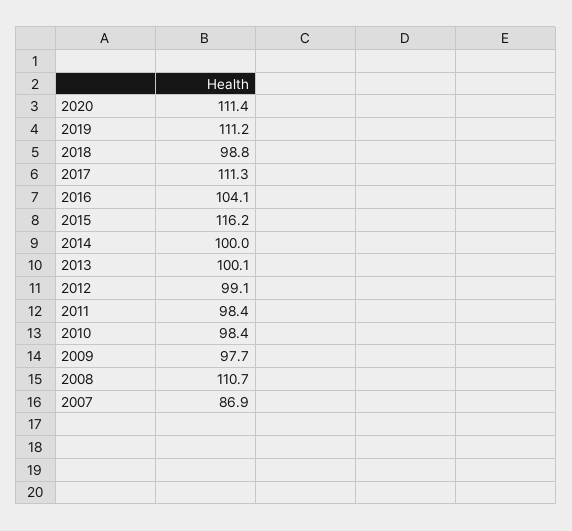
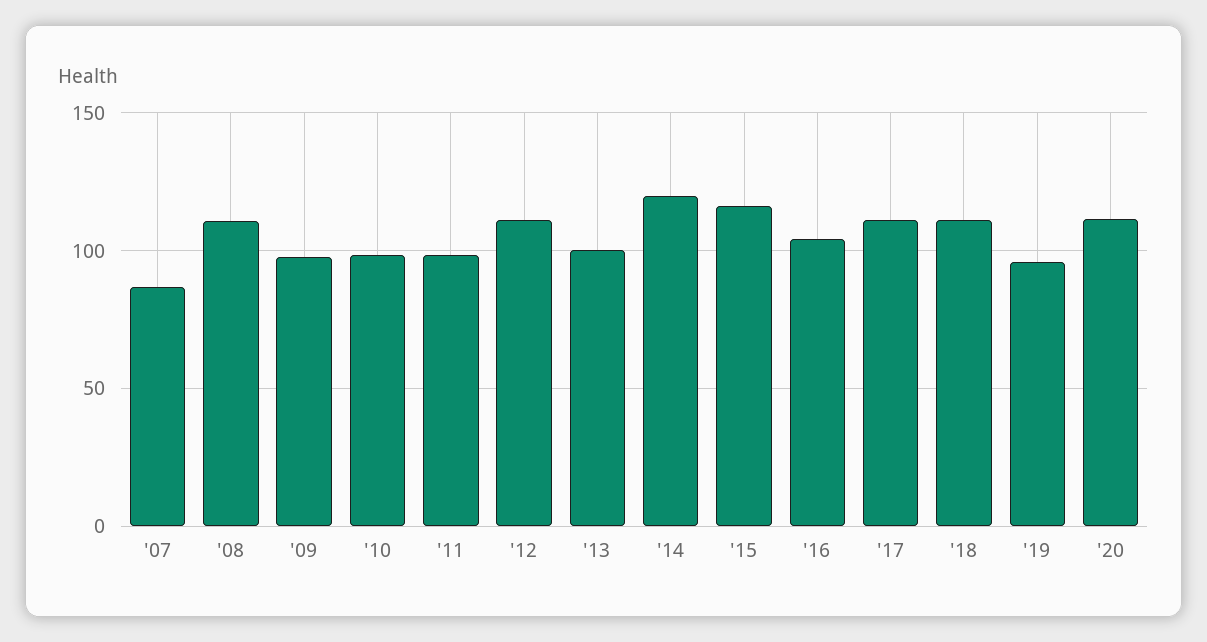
  {
    "2020": 111.4,
-   "2019": 111.2,
+   "2019": 95,
-   "2018": 98.8,
+   "2018": 110,
    "2017": 111.3,
    "2016": 104.1,
    "2015": 116.2,
-   "2014": 100,
+   "2014": 120,
    "2013": 100.1,
-   "2012": 99.1,
+   "2012": 110,
    "2011": 98.4,
    "2010": 98.4,
    "2009": 97.7,
    "2008": 110.7,
    "2007": 86.9
  }

